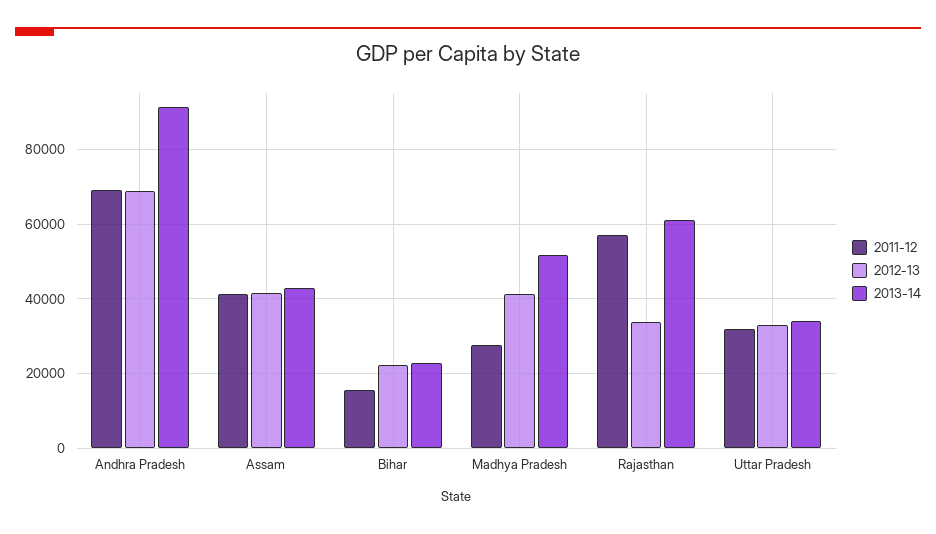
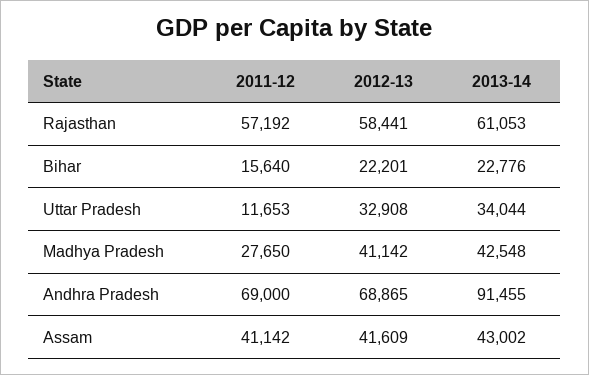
  {
    "2011-12": {
      "Andhra Pradesh": 69000,
      "Assam": 41142,
      "Bihar": 15640,
      "Madhya Pradesh": 27650,
      "Rajasthan": 57192,
-     "Uttar Pradesh": 32000
+     "Uttar Pradesh": 11653
    },
    "2012-13": {
      "Andhra Pradesh": 68865,
      "Assam": 41609,
      "Bihar": 22201,
      "Madhya Pradesh": 41142,
-     "Rajasthan": 34000,
+     "Rajasthan": 58441,
      "Uttar Pradesh": 32908
    },
    "2013-14": {
      "Andhra Pradesh": 91455,
      "Assam": 43002,
      "Bihar": 22776,
-     "Madhya Pradesh": 52000,
+     "Madhya Pradesh": 42548,
      "Rajasthan": 61053,
      "Uttar Pradesh": 34044
    }
  }

